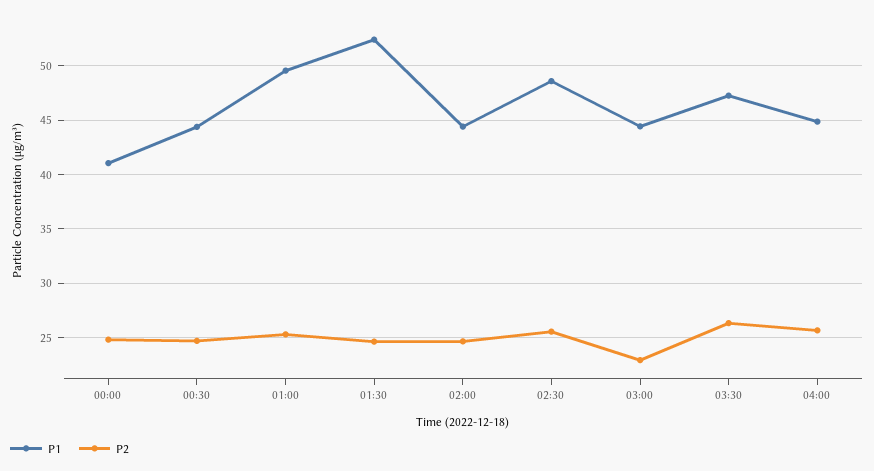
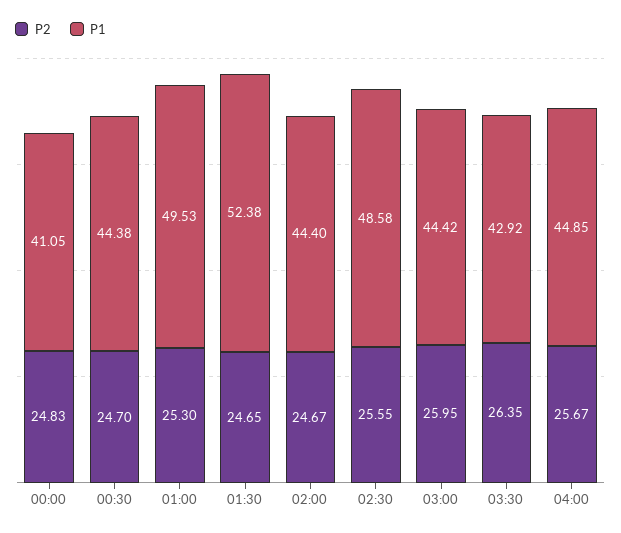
  {
    "P1": {
      "00:00": 41.05,
      "00:30": 44.38,
      "01:00": 49.53,
      "01:30": 52.38,
      "02:00": 44.4,
      "02:30": 48.58,
      "03:00": 44.42,
-     "03:30": 47,
+     "03:30": 42.92,
      "04:00": 44.85
    },
    "P2": {
      "00:00": 24.83,
      "00:30": 24.7,
      "01:00": 25.3,
      "01:30": 24.65,
      "02:00": 24.67,
      "02:30": 25.55,
-     "03:00": 23,
+     "03:00": 25.95,
      "03:30": 26.35,
      "04:00": 25.67
    }
  }

